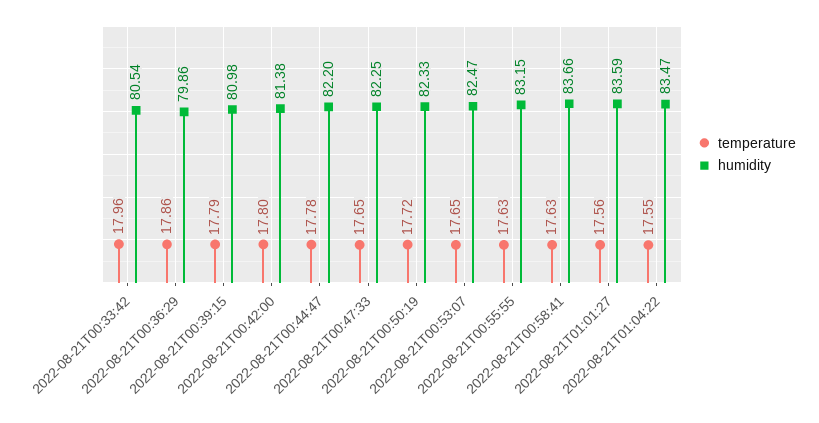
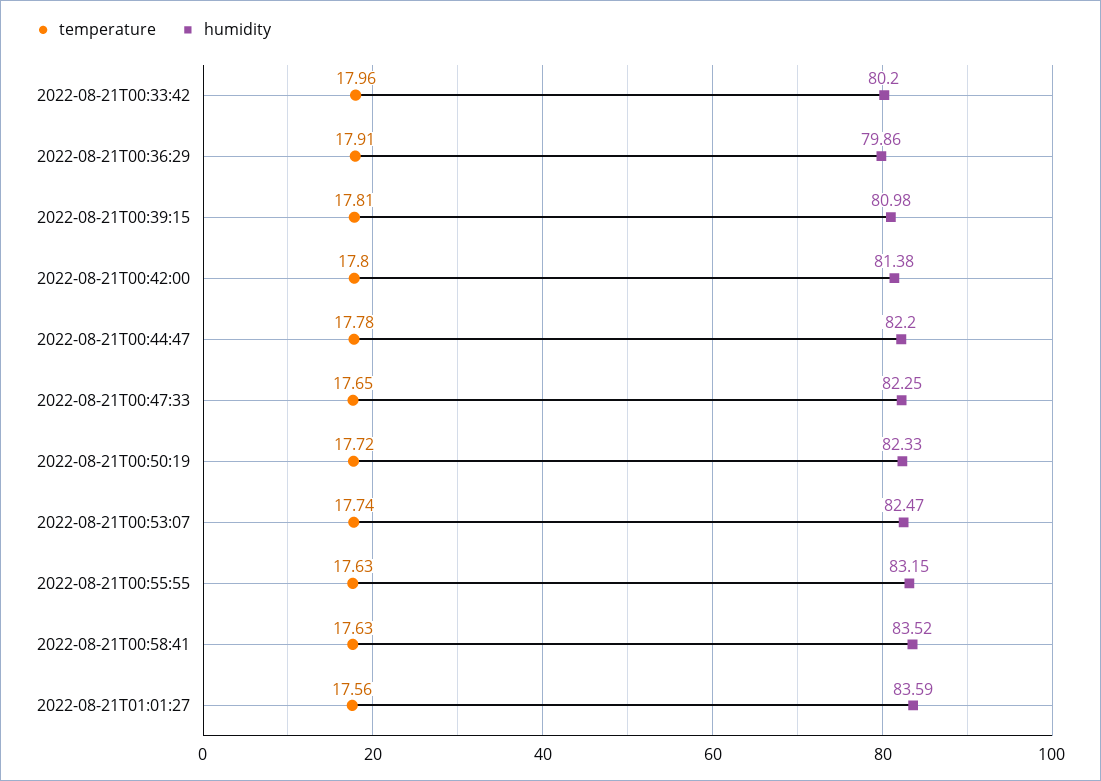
  {
    "temperature": {
      "2022-08-21T00:33:42": 17.96,
-     "2022-08-21T00:36:29": 17.86,
+     "2022-08-21T00:36:29": 17.91,
-     "2022-08-21T00:39:15": 17.79,
+     "2022-08-21T00:39:15": 17.81,
      "2022-08-21T00:42:00": 17.8,
      "2022-08-21T00:44:47": 17.78,
      "2022-08-21T00:47:33": 17.65,
      "2022-08-21T00:50:19": 17.72,
-     "2022-08-21T00:53:07": 17.65,
+     "2022-08-21T00:53:07": 17.74,
      "2022-08-21T00:55:55": 17.63,
      "2022-08-21T00:58:41": 17.63,
-     "2022-08-21T01:01:27": 17.56,
+     "2022-08-21T01:01:27": 17.56
-     "2022-08-21T01:04:22": 17.55
    },
    "humidity": {
-     "2022-08-21T00:33:42": 80.54,
+     "2022-08-21T00:33:42": 80.2,
      "2022-08-21T00:36:29": 79.86,
      "2022-08-21T00:39:15": 80.98,
      "2022-08-21T00:42:00": 81.38,
      "2022-08-21T00:44:47": 82.2,
      "2022-08-21T00:47:33": 82.25,
      "2022-08-21T00:50:19": 82.33,
      "2022-08-21T00:53:07": 82.47,
      "2022-08-21T00:55:55": 83.15,
-     "2022-08-21T00:58:41": 83.66,
+     "2022-08-21T00:58:41": 83.52,
-     "2022-08-21T01:01:27": 83.59,
+     "2022-08-21T01:01:27": 83.59
-     "2022-08-21T01:04:22": 83.47
    }
  }

